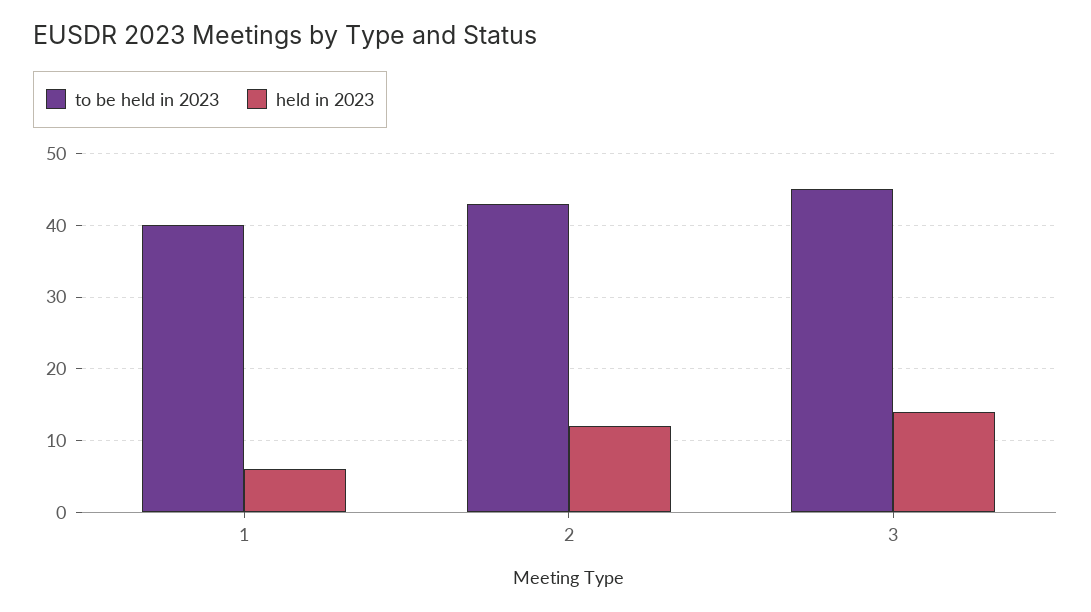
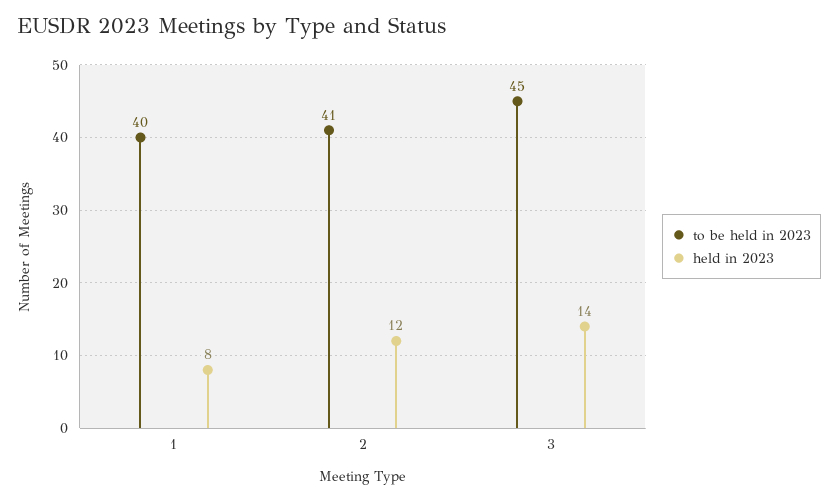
  {
    "to be held in 2023": {
      "1": 40,
-     "2": 43,
+     "2": 41,
      "3": 45
    },
    "held in 2023": {
-     "1": 6,
+     "1": 8,
      "2": 12,
      "3": 14
    }
  }

